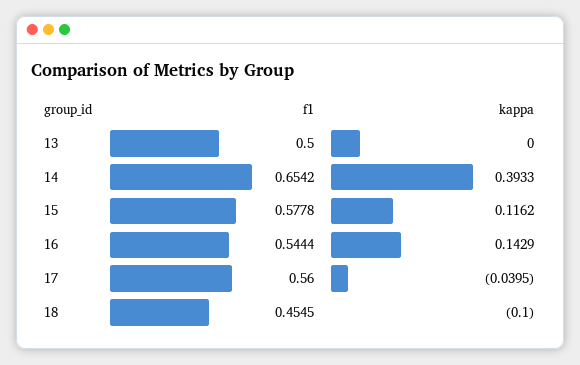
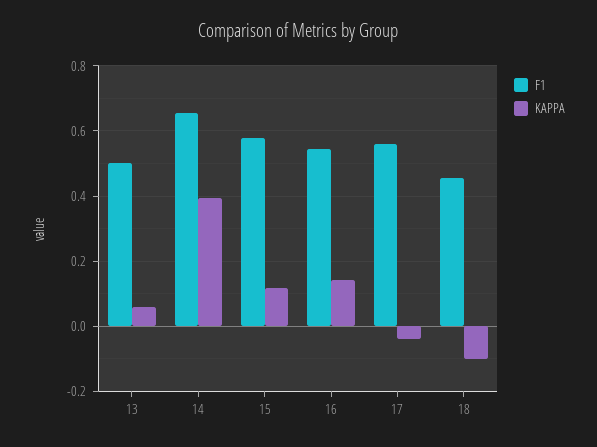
  {
    "f1": {
      "13": 0.5,
      "14": 0.6542,
      "15": 0.5778,
      "16": 0.5444,
      "17": 0.56,
      "18": 0.4545
    },
    "kappa": {
-     "13": 0,
+     "13": 0.06,
      "14": 0.3933,
      "15": 0.1162,
      "16": 0.1429,
      "17": -0.0395,
      "18": -0.1
    }
  }

